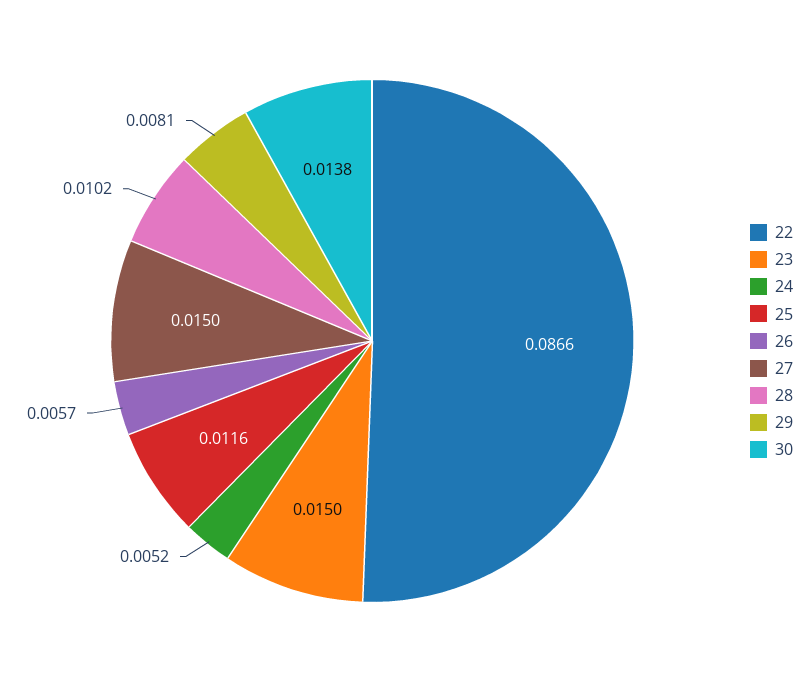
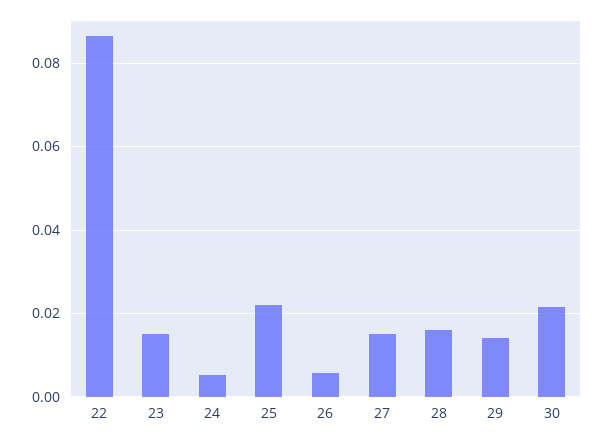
  {
    "22": 0.0866,
    "23": 0.015,
    "24": 0.0052,
-   "25": 0.0116,
+   "25": 0.022,
    "26": 0.0057,
    "27": 0.015,
-   "28": 0.0102,
+   "28": 0.016,
-   "29": 0.0081,
+   "29": 0.014,
-   "30": 0.0138
+   "30": 0.022
  }

